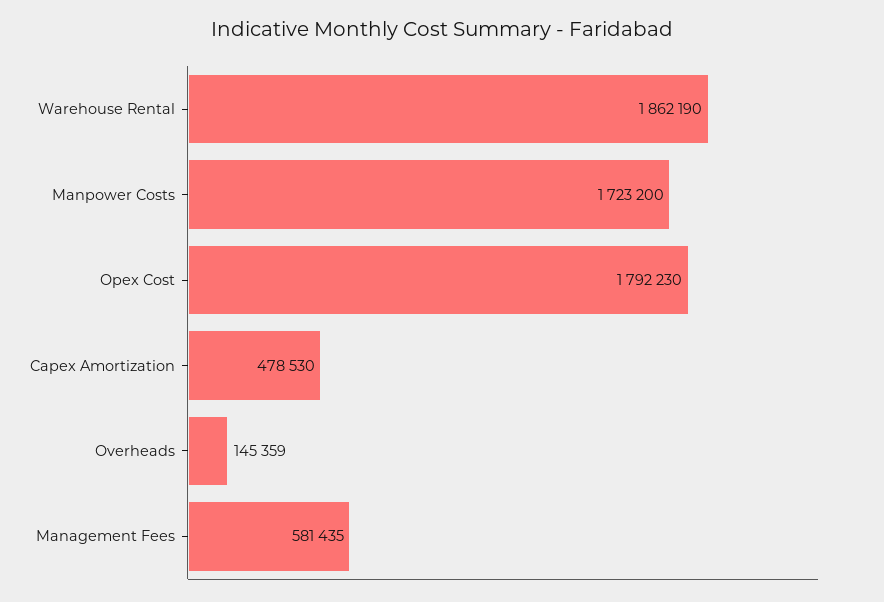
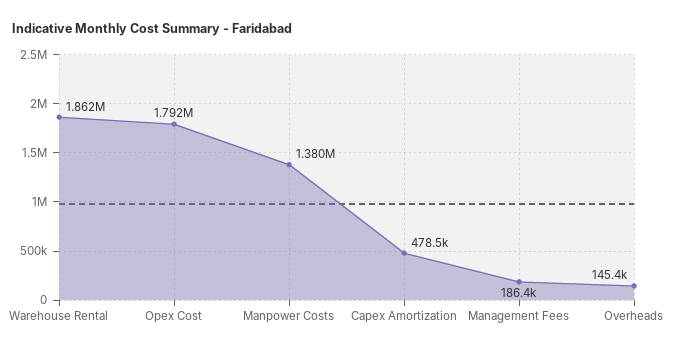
  {
    "Warehouse Rental": 1862190,
-   "Manpower Costs": 1723200,
+   "Manpower Costs": 1380000,
    "Opex Cost": 1792230,
    "Capex Amortization": 478530,
    "Overheads": 145359,
-   "Management Fees": 581435
+   "Management Fees": 186400
  }

